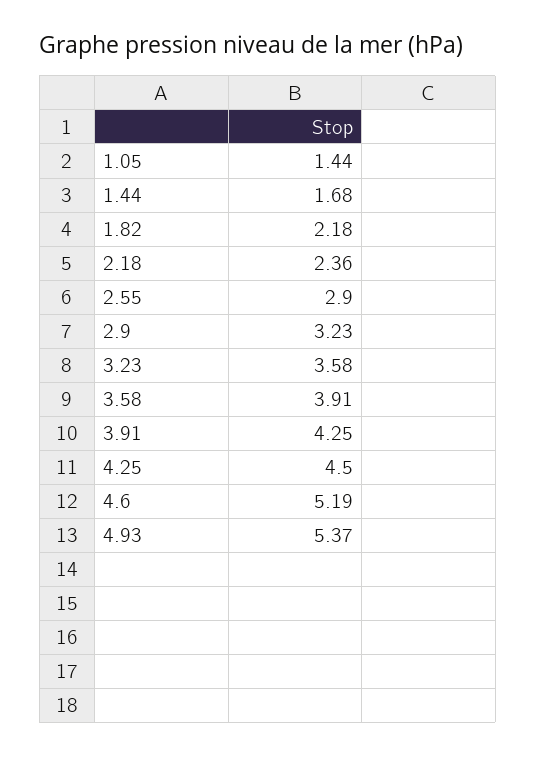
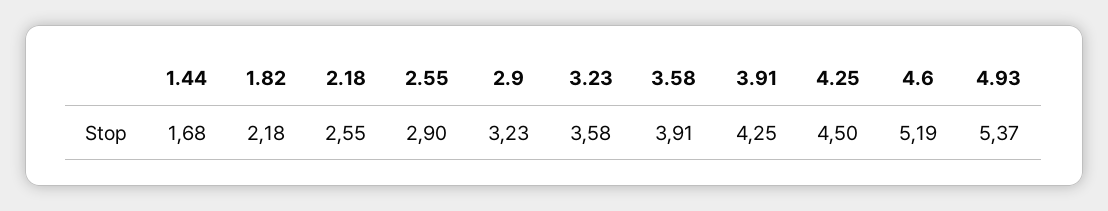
  {
-   "1.05": 1.44,
    "1.44": 1.68,
    "1.82": 2.18,
-   "2.18": 2.36,
+   "2.18": 2.55,
    "2.55": 2.9,
    "2.9": 3.23,
    "3.23": 3.58,
    "3.58": 3.91,
    "3.91": 4.25,
    "4.25": 4.5,
    "4.6": 5.19,
    "4.93": 5.37
  }

